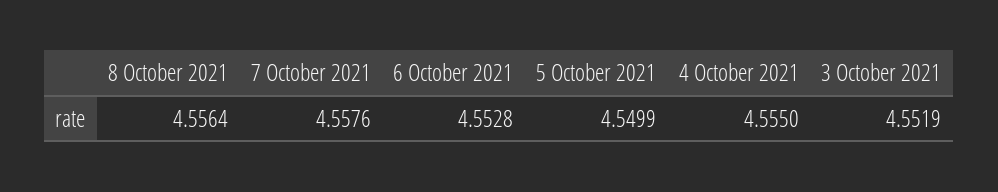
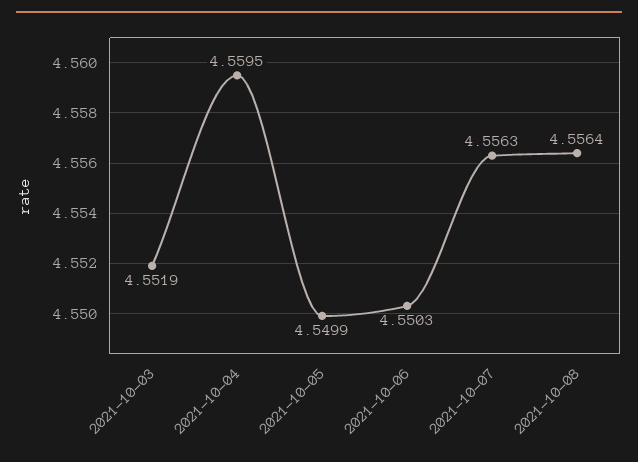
  {
    "8 October 2021": 4.5564,
-   "7 October 2021": 4.5576,
+   "7 October 2021": 4.5563,
-   "6 October 2021": 4.5528,
+   "6 October 2021": 4.5503,
    "5 October 2021": 4.5499,
-   "4 October 2021": 4.555,
+   "4 October 2021": 4.5595,
    "3 October 2021": 4.5519
  }

